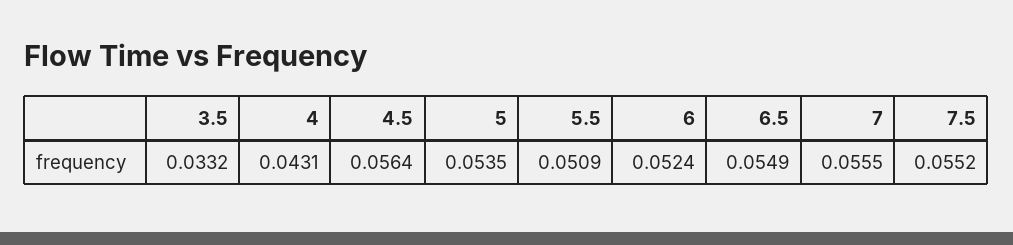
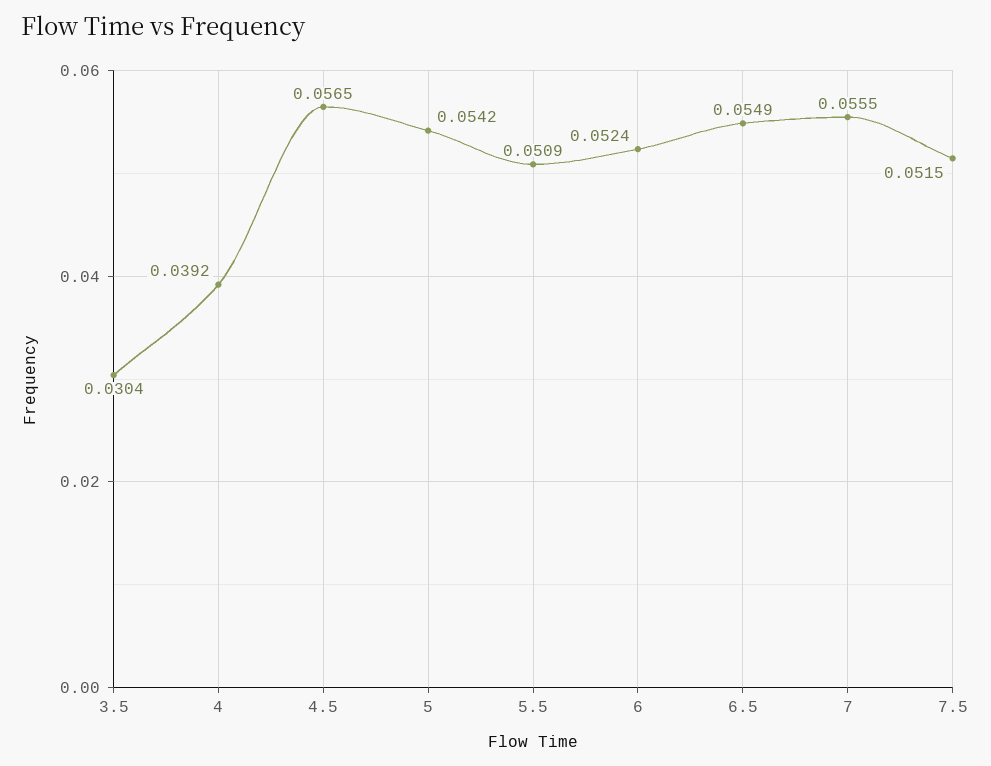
  {
-   "3.5": 0.0332,
+   "3.5": 0.0304,
-   "4": 0.0431,
+   "4": 0.0392,
-   "4.5": 0.0564,
+   "4.5": 0.0565,
-   "5": 0.0535,
+   "5": 0.0542,
    "5.5": 0.0509,
    "6": 0.0524,
    "6.5": 0.0549,
    "7": 0.0555,
-   "7.5": 0.0552
+   "7.5": 0.0515
  }

